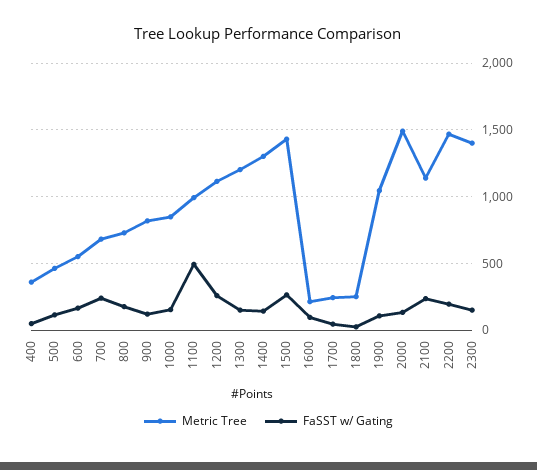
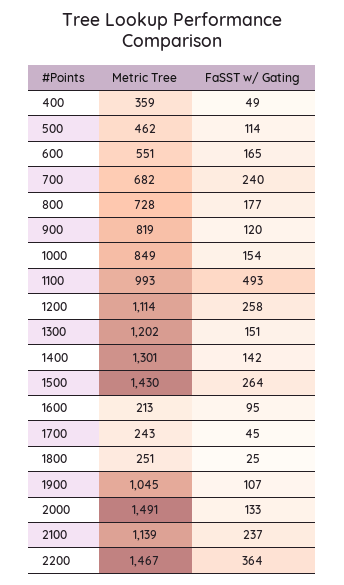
  {
    "Metric Tree": {
      "400": 359,
      "500": 462,
      "600": 551,
      "700": 682,
      "800": 728,
      "900": 819,
      "1000": 849,
      "1100": 993,
      "1200": 1114,
      "1300": 1202,
      "1400": 1301,
      "1500": 1430,
      "1600": 213,
      "1700": 243,
      "1800": 251,
      "1900": 1045,
      "2000": 1491,
      "2100": 1139,
-     "2200": 1467,
+     "2200": 1467
-     "2300": 1400
    },
    "FaSST w/ Gating": {
      "400": 49,
      "500": 114,
      "600": 165,
      "700": 240,
      "800": 177,
      "900": 120,
      "1000": 154,
      "1100": 493,
      "1200": 258,
      "1300": 151,
      "1400": 142,
      "1500": 264,
      "1600": 95,
      "1700": 45,
      "1800": 25,
      "1900": 107,
      "2000": 133,
      "2100": 237,
-     "2200": 200,
+     "2200": 364
-     "2300": 150
    }
  }

